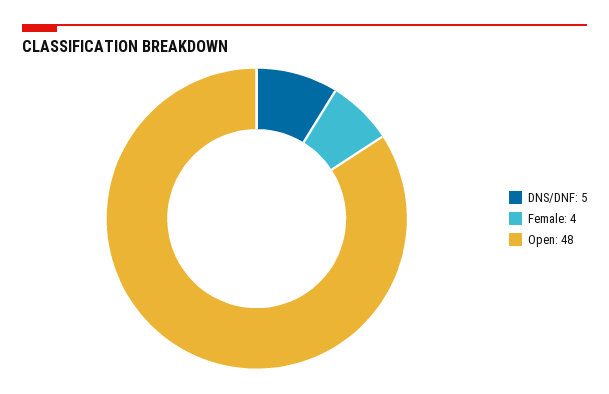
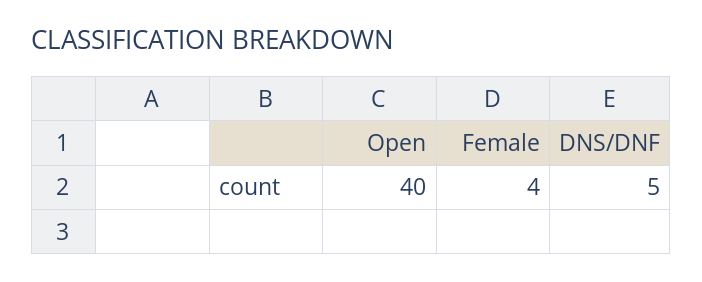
  {
    "DNS/DNF": 5,
    "Female": 4,
-   "Open": 48
+   "Open": 40
  }

